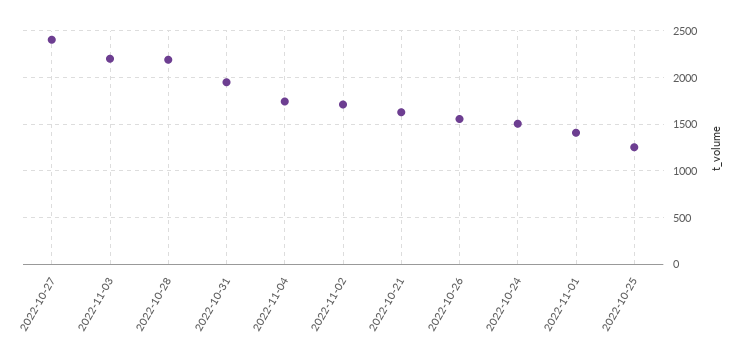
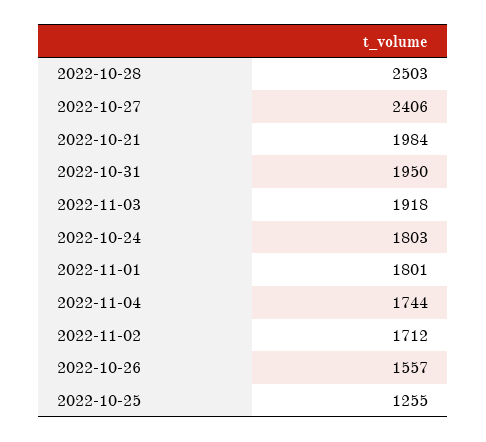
  {
    "2022-10-27": 2406,
-   "2022-11-03": 2200,
+   "2022-11-03": 1918,
-   "2022-10-28": 2200,
+   "2022-10-28": 2503,
    "2022-10-31": 1950,
    "2022-11-04": 1744,
    "2022-11-02": 1712,
-   "2022-10-21": 1600,
+   "2022-10-21": 1984,
    "2022-10-26": 1557,
-   "2022-10-24": 1500,
+   "2022-10-24": 1803,
-   "2022-11-01": 1400,
+   "2022-11-01": 1801,
    "2022-10-25": 1255
  }

